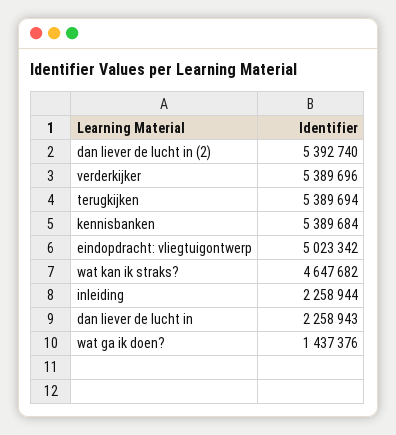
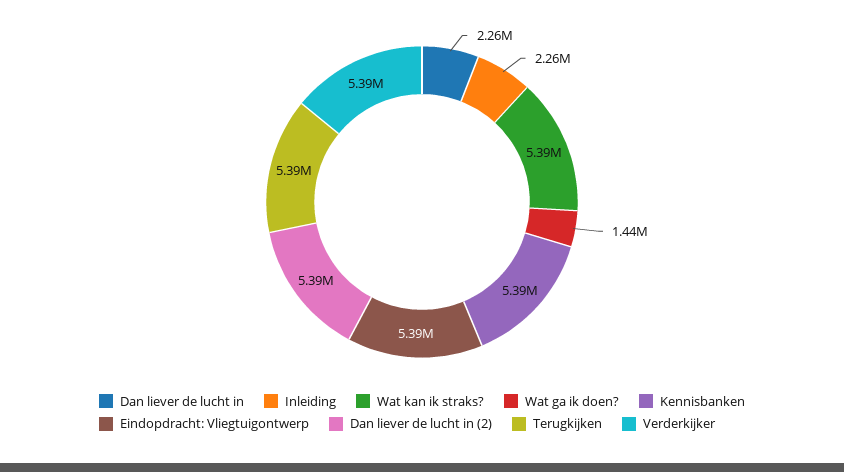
  {
    "dan liever de lucht in (2)": 5392740,
    "verderkijker": 5389696,
    "terugkijken": 5389694,
    "kennisbanken": 5389684,
-   "eindopdracht: vliegtuigontwerp": 5023342,
+   "eindopdracht: vliegtuigontwerp": 5390000,
-   "wat kan ik straks?": 4647682,
+   "wat kan ik straks?": 5390000,
    "inleiding": 2258944,
    "dan liever de lucht in": 2258943,
    "wat ga ik doen?": 1437376
  }

